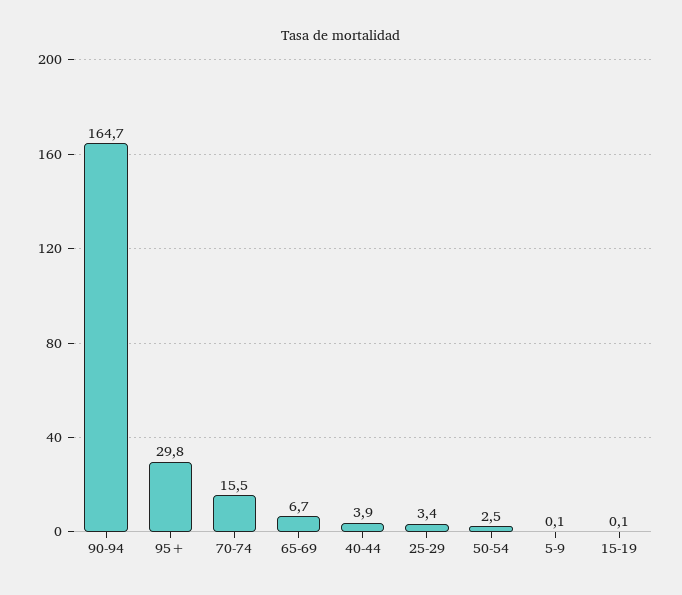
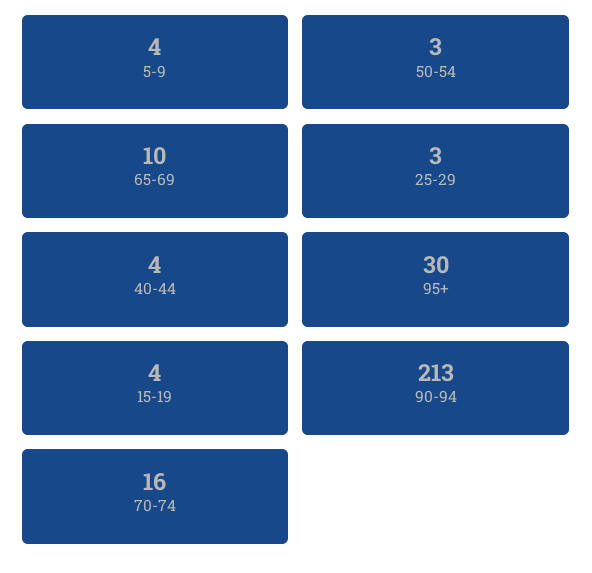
  {
-   "90-94": 164.7,
+   "90-94": 213,
    "95+": 29.8,
    "70-74": 15.5,
-   "65-69": 6.7,
+   "65-69": 10,
    "40-44": 3.9,
    "25-29": 3.4,
    "50-54": 2.5,
-   "5-9": 0.1,
+   "5-9": 4,
-   "15-19": 0.1
+   "15-19": 4
  }

